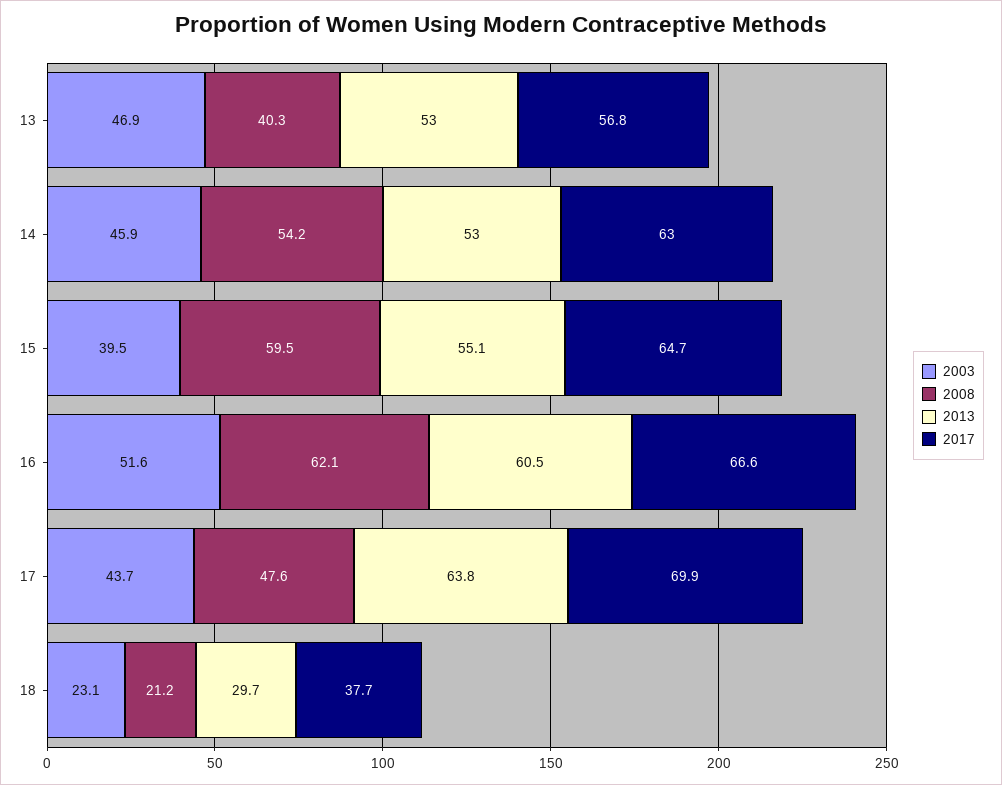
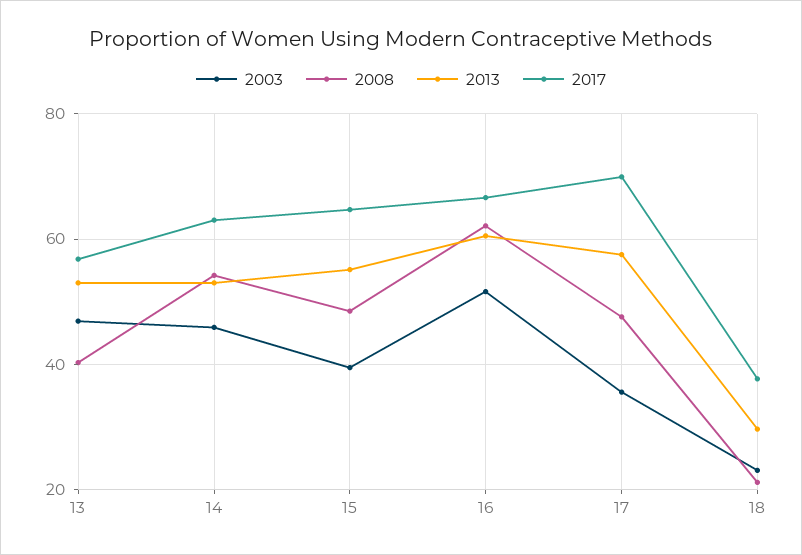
  {
    "2003": {
      "13": 46.9,
      "14": 45.9,
      "15": 39.5,
      "16": 51.6,
-     "17": 43.7,
+     "17": 36,
      "18": 23.1
    },
    "2008": {
      "13": 40.3,
      "14": 54.2,
-     "15": 59.5,
+     "15": 48,
      "16": 62.1,
      "17": 47.6,
      "18": 21.2
    },
    "2013": {
      "13": 53,
      "14": 53,
      "15": 55.1,
      "16": 60.5,
-     "17": 63.8,
+     "17": 58,
      "18": 29.7
    },
    "2017": {
      "13": 56.8,
      "14": 63,
      "15": 64.7,
      "16": 66.6,
      "17": 69.9,
      "18": 37.7
    }
  }

